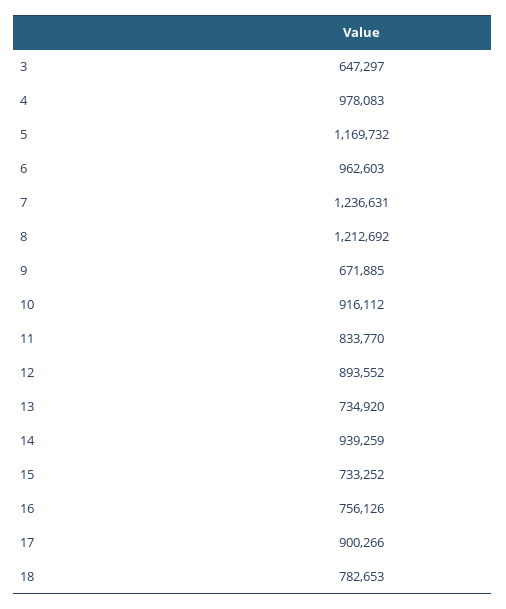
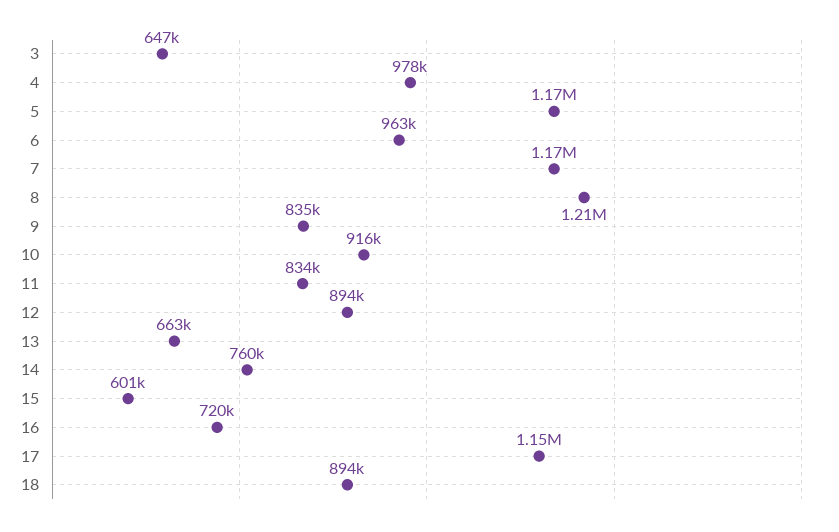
  {
    "3": 647297,
    "4": 978083,
    "5": 1169732,
    "6": 962603,
-   "7": 1236631,
+   "7": 1170000,
    "8": 1212692,
-   "9": 671885,
+   "9": 835000,
    "10": 916112,
    "11": 833770,
    "12": 893552,
-   "13": 734920,
+   "13": 663000,
-   "14": 939259,
+   "14": 760000,
-   "15": 733252,
+   "15": 601000,
-   "16": 756126,
+   "16": 720000,
-   "17": 900266,
+   "17": 1150000,
-   "18": 782653
+   "18": 894000
  }

